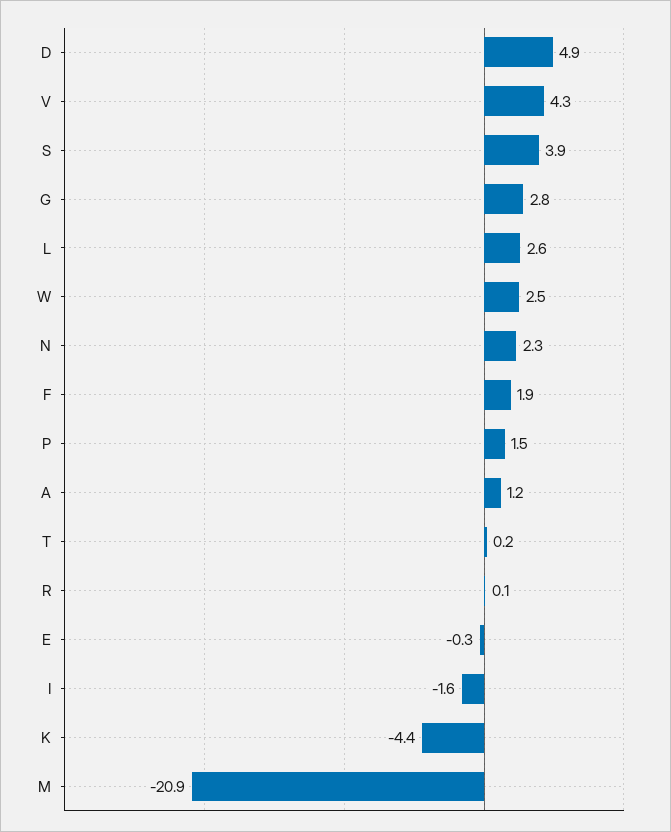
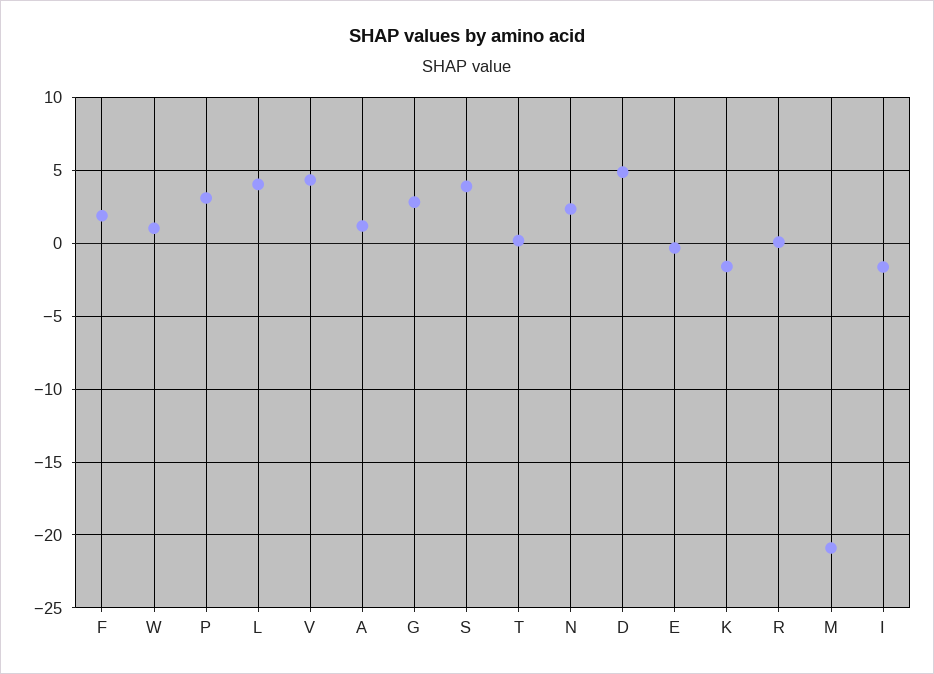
  {
    "D": 4.9,
    "V": 4.3,
    "S": 3.9,
    "G": 2.8,
-   "L": 2.6,
+   "L": 4,
-   "W": 2.5,
+   "W": 1,
    "N": 2.3,
    "F": 1.9,
-   "P": 1.5,
+   "P": 3,
    "A": 1.2,
    "T": 0.2,
    "R": 0.1,
    "E": -0.3,
    "I": -1.6,
-   "K": -4.4,
+   "K": -1.5,
    "M": -20.9
  }

